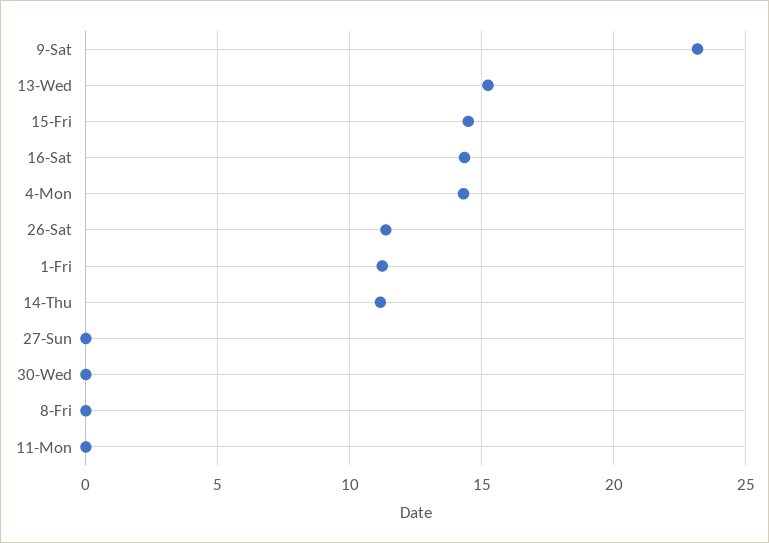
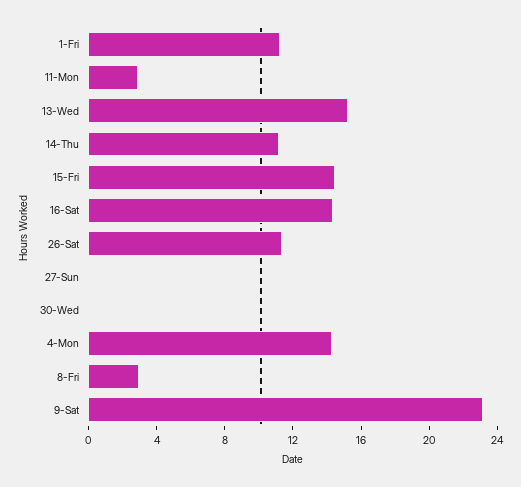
  {
    "9-Sat": 23,
    "13-Wed": 15,
    "15-Fri": 14.5,
    "16-Sat": 14.5,
    "4-Mon": 14.5,
    "26-Sat": 11.5,
    "1-Fri": 11,
    "14-Thu": 11,
    "27-Sun": 0,
    "30-Wed": 0,
-   "8-Fri": 0,
+   "8-Fri": 3,
-   "11-Mon": 0
+   "11-Mon": 3
  }

